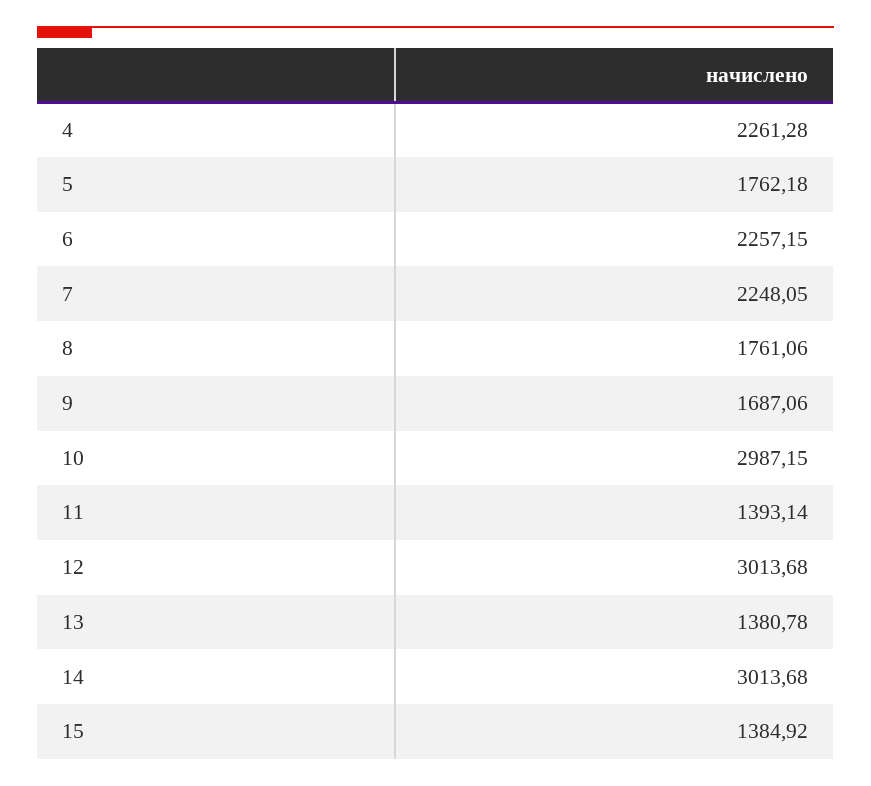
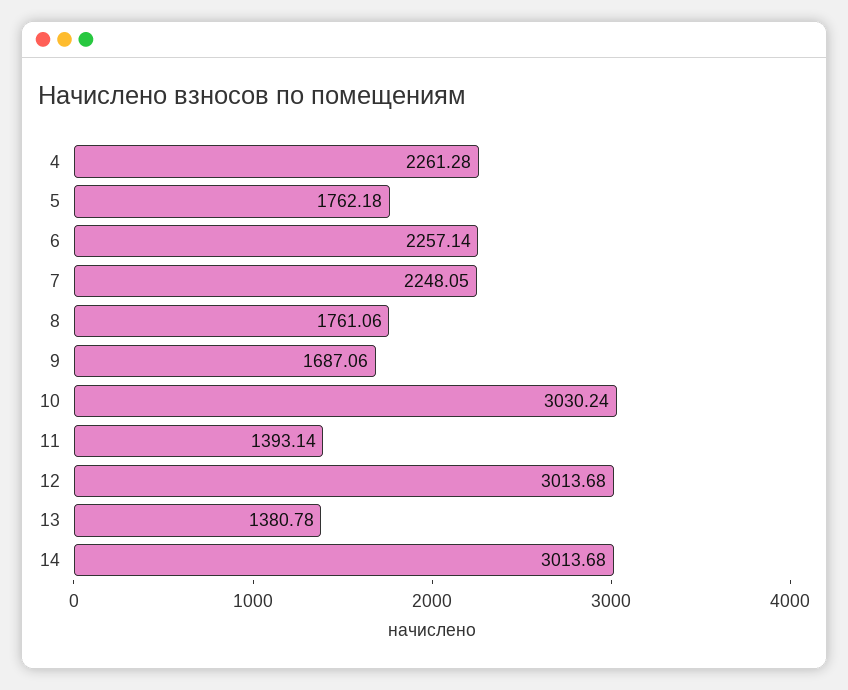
  {
    "4": 2261.28,
    "5": 1762.18,
-   "6": 2257.15,
+   "6": 2257.14,
    "7": 2248.05,
    "8": 1761.06,
    "9": 1687.06,
-   "10": 2987.15,
+   "10": 3030.24,
    "11": 1393.14,
    "12": 3013.68,
    "13": 1380.78,
-   "14": 3013.68,
+   "14": 3013.68
-   "15": 1384.92
  }

